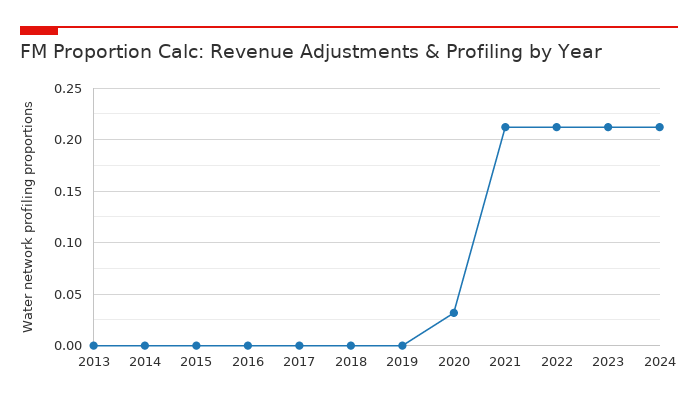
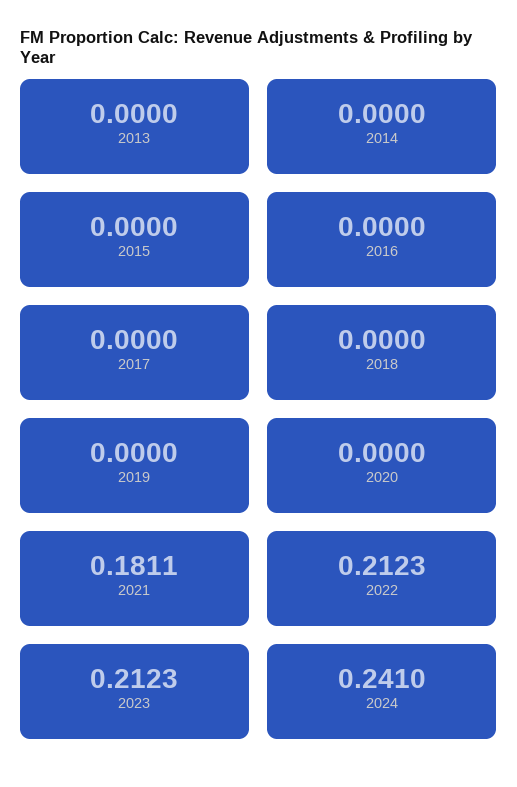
  {
    "2013": 0,
    "2014": 0,
    "2015": 0,
    "2016": 0,
    "2017": 0,
    "2018": 0,
    "2019": 0,
-   "2020": 0.03,
+   "2020": 0,
-   "2021": 0.21,
+   "2021": 0.1811,
    "2022": 0.2123,
    "2023": 0.2123,
-   "2024": 0.21
+   "2024": 0.241
  }

